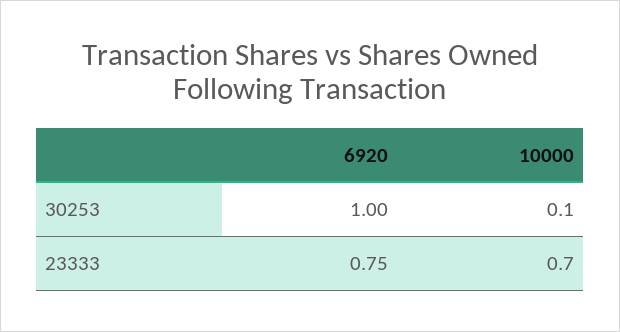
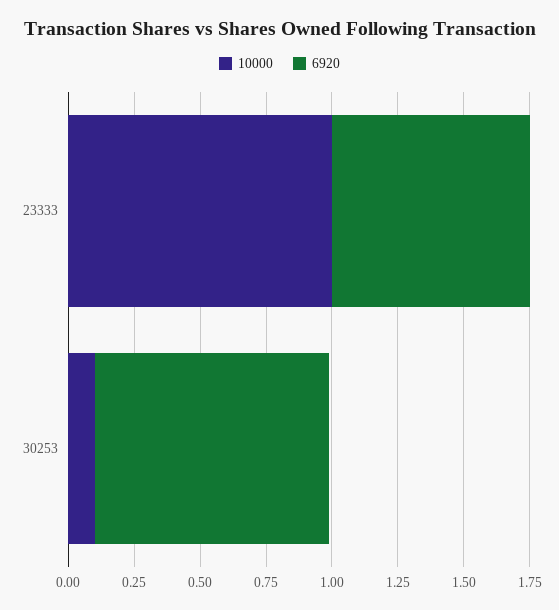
  {
    "6920": {
-     "30253": 1,
+     "30253": 0.9,
      "23333": 0.75
    },
    "10000": {
      "30253": 0.1,
-     "23333": 0.7
+     "23333": 1
    }
  }

